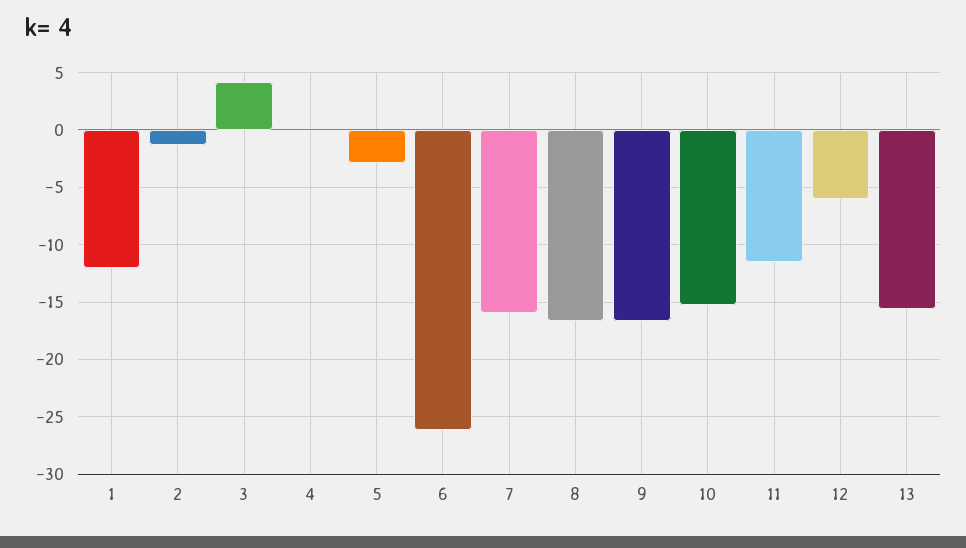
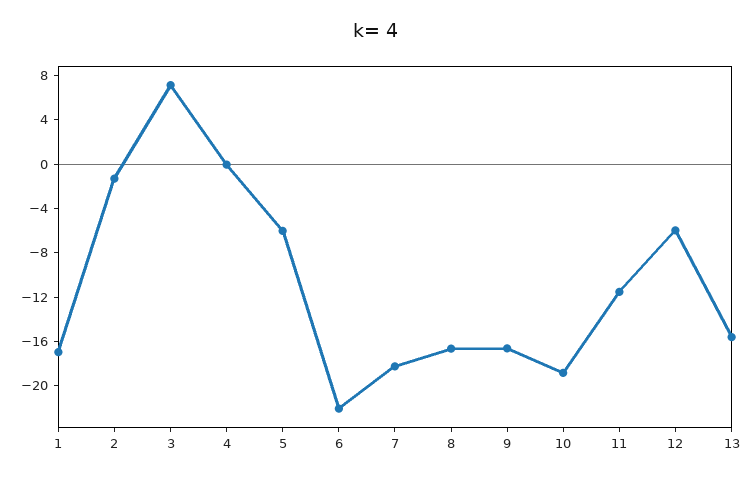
  {
-   "1": -12,
+   "1": -17,
    "2": -1,
-   "3": 4,
+   "3": 7,
    "4": 0,
-   "5": -3,
+   "5": -6,
-   "6": -26,
+   "6": -22,
-   "7": -16,
+   "7": -18,
    "8": -17,
    "9": -17,
-   "10": -15,
+   "10": -19,
    "11": -12,
    "12": -6,
    "13": -16
  }

